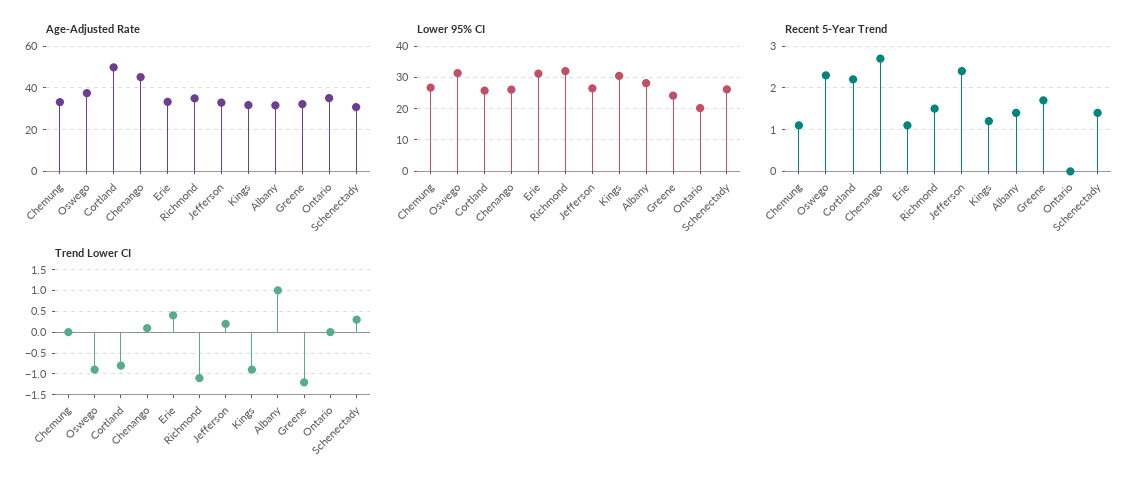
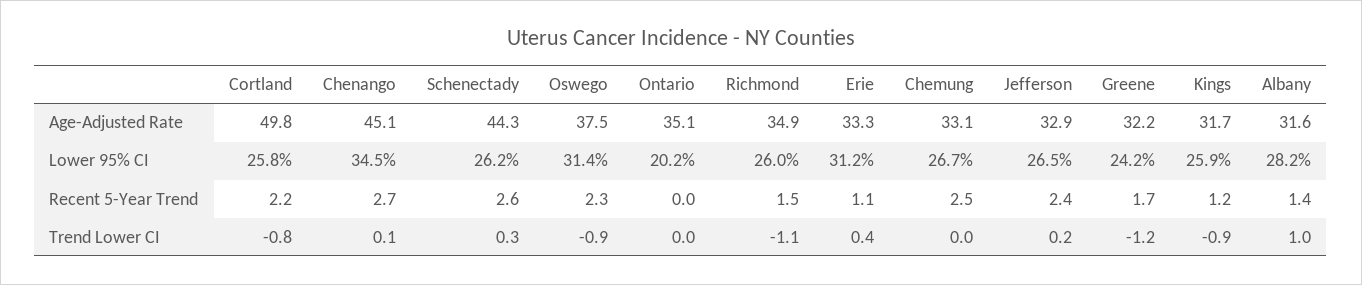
  {
    "Age-Adjusted Rate": {
      "Chemung": 33.1,
      "Oswego": 37.5,
      "Cortland": 49.8,
      "Chenango": 45.1,
      "Erie": 33.3,
      "Richmond": 34.9,
      "Jefferson": 32.9,
      "Kings": 31.7,
      "Albany": 31.6,
      "Greene": 32.2,
      "Ontario": 35.1,
-     "Schenectady": 30
+     "Schenectady": 44.3
    },
    "Lower 95% CI": {
      "Chemung": 26.7,
      "Oswego": 31.4,
      "Cortland": 25.8,
-     "Chenango": 26,
+     "Chenango": 34.5,
      "Erie": 31.2,
-     "Richmond": 32,
+     "Richmond": 26,
      "Jefferson": 26.5,
-     "Kings": 30,
+     "Kings": 25.9,
      "Albany": 28.2,
      "Greene": 24.2,
      "Ontario": 20.2,
      "Schenectady": 26.2
    },
    "Recent 5-Year Trend": {
-     "Chemung": 1,
+     "Chemung": 2.5,
      "Oswego": 2.3,
      "Cortland": 2.2,
      "Chenango": 2.7,
      "Erie": 1.1,
      "Richmond": 1.5,
      "Jefferson": 2.4,
      "Kings": 1.2,
      "Albany": 1.4,
      "Greene": 1.7,
      "Ontario": 0,
-     "Schenectady": 1.5
+     "Schenectady": 2.6
    },
    "Trend Lower CI": {
      "Chemung": 0,
      "Oswego": -0.9,
      "Cortland": -0.8,
      "Chenango": 0.1,
      "Erie": 0.4,
      "Richmond": -1.1,
      "Jefferson": 0.2,
      "Kings": -0.9,
      "Albany": 1,
      "Greene": -1.2,
      "Ontario": 0,
      "Schenectady": 0.3
    }
  }

